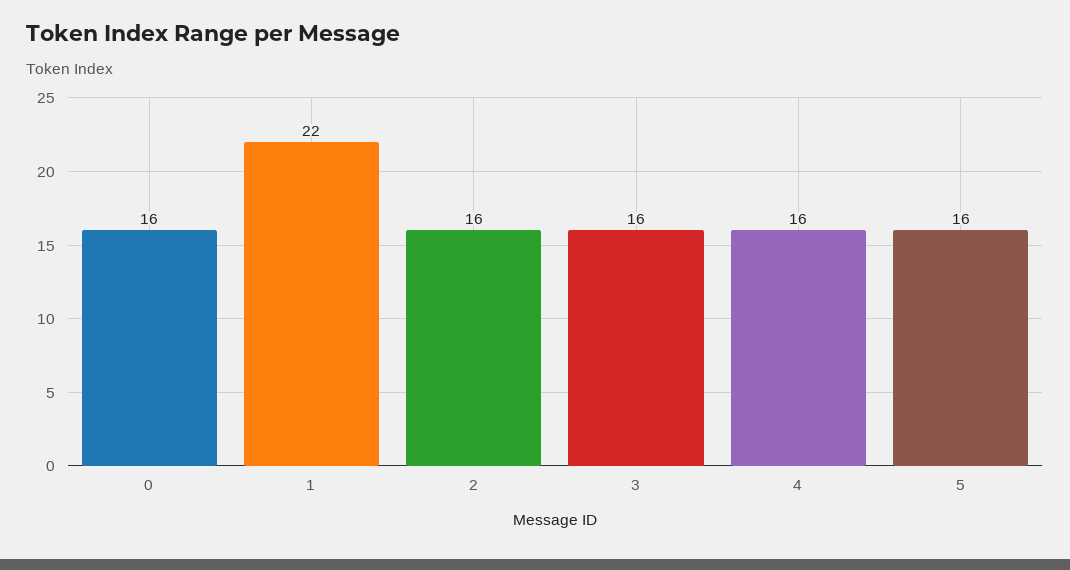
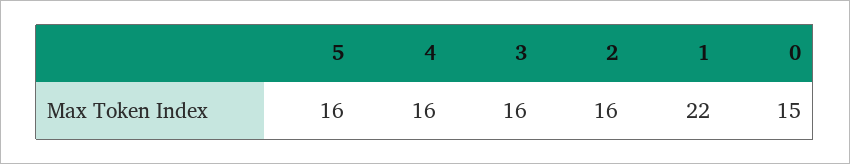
  {
-   "0": 16,
+   "0": 15,
    "1": 22,
    "2": 16,
    "3": 16,
    "4": 16,
    "5": 16
  }

